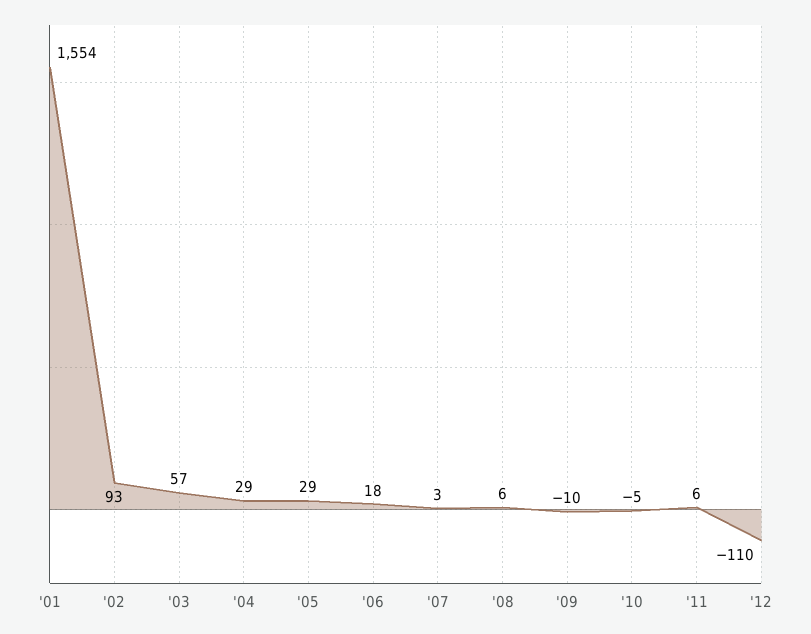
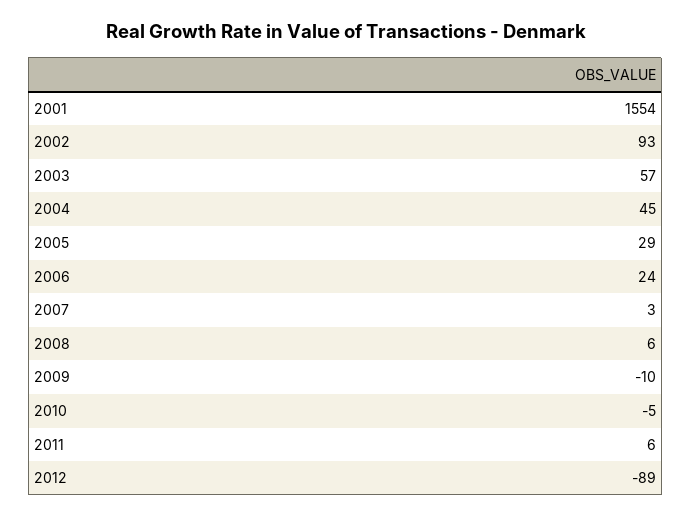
  {
    "'01": 1554,
    "'02": 93,
    "'03": 57,
-   "'04": 29,
+   "'04": 45,
    "'05": 29,
-   "'06": 18,
+   "'06": 24,
    "'07": 3,
    "'08": 6,
    "'09": -10,
    "'10": -5,
    "'11": 6,
-   "'12": -110
+   "'12": -89
  }

